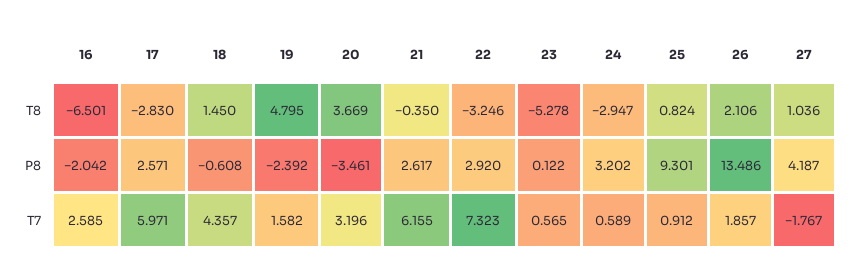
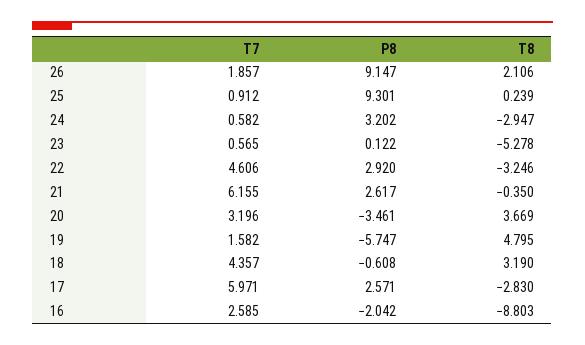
  {
    "16": {
-     "T8": -6.501,
+     "T8": -8.803,
      "P8": -2.042,
      "T7": 2.585
    },
    "17": {
      "T8": -2.83,
      "P8": 2.571,
      "T7": 5.971
    },
    "18": {
-     "T8": 1.45,
+     "T8": 3.19,
      "P8": -0.608,
      "T7": 4.357
    },
    "19": {
      "T8": 4.795,
-     "P8": -2.392,
+     "P8": -5.747,
      "T7": 1.582
    },
    "20": {
      "T8": 3.669,
      "P8": -3.461,
      "T7": 3.196
    },
    "21": {
      "T8": -0.35,
      "P8": 2.617,
      "T7": 6.155
    },
    "22": {
      "T8": -3.246,
      "P8": 2.92,
-     "T7": 7.323
+     "T7": 4.606
    },
    "23": {
      "T8": -5.278,
      "P8": 0.122,
      "T7": 0.565
    },
    "24": {
      "T8": -2.947,
      "P8": 3.202,
-     "T7": 0.589
+     "T7": 0.582
    },
    "25": {
-     "T8": 0.824,
+     "T8": 0.239,
      "P8": 9.301,
      "T7": 0.912
    },
    "26": {
      "T8": 2.106,
-     "P8": 13.486,
+     "P8": 9.147,
      "T7": 1.857
-   },
+   }
-   "27": {
-     "T8": 1.036,
-     "P8": 4.187,
-     "T7": -1.767
-   }
  }

